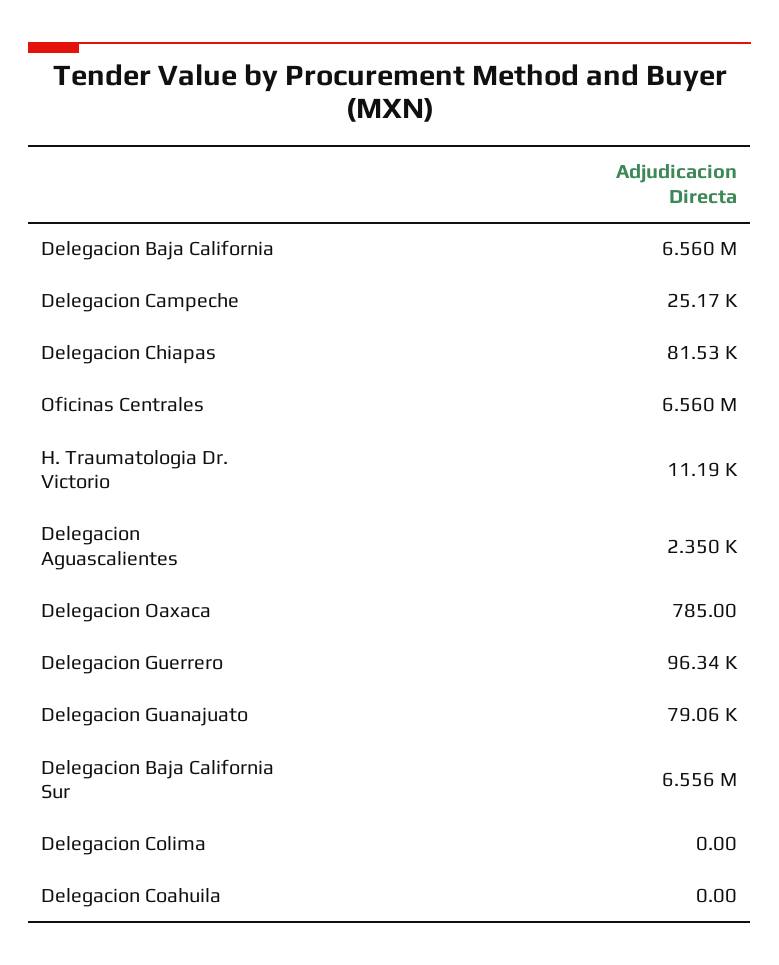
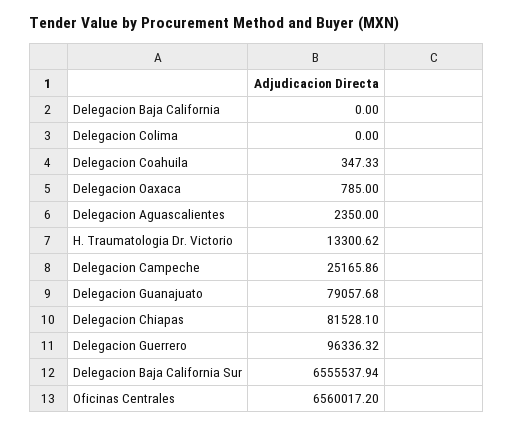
  {
-   "Delegacion Baja California": 6560000,
+   "Delegacion Baja California": 0,
    "Delegacion Campeche": 25165.86,
    "Delegacion Chiapas": 81528.1,
    "Oficinas Centrales": 6560017.2,
-   "H. Traumatologia Dr. Victorio": 11190,
+   "H. Traumatologia Dr. Victorio": 13300.62,
    "Delegacion Aguascalientes": 2350,
    "Delegacion Oaxaca": 785,
    "Delegacion Guerrero": 96336.32,
    "Delegacion Guanajuato": 79057.68,
    "Delegacion Baja California Sur": 6555537.94,
    "Delegacion Colima": 0,
-   "Delegacion Coahuila": 0
+   "Delegacion Coahuila": 347.33
  }

